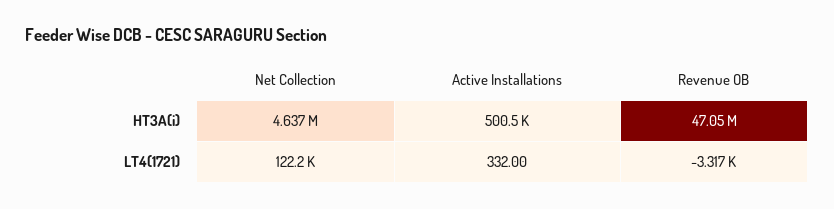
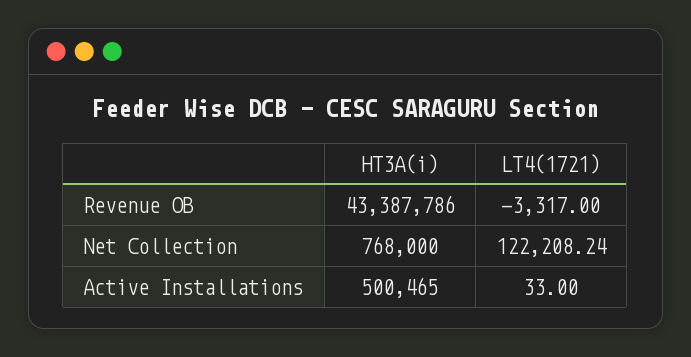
  {
    "Net Collection": {
-     "HT3A(i)": 4637000,
+     "HT3A(i)": 768000,
      "LT4(1721)": 122208.24
    },
    "Active Installations": {
      "HT3A(i)": 500465,
-     "LT4(1721)": 332
+     "LT4(1721)": 33
    },
    "Revenue OB": {
-     "HT3A(i)": 47050000,
+     "HT3A(i)": 43387786,
      "LT4(1721)": -3317
    }
  }

